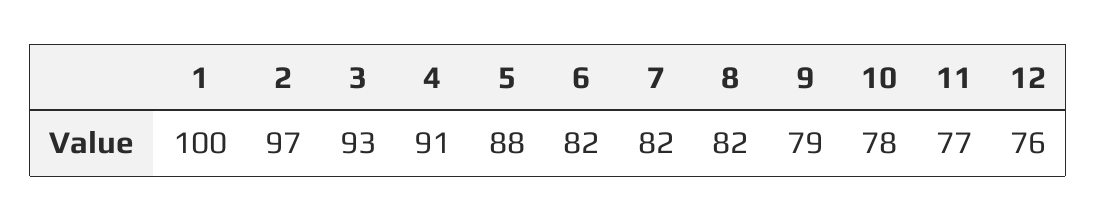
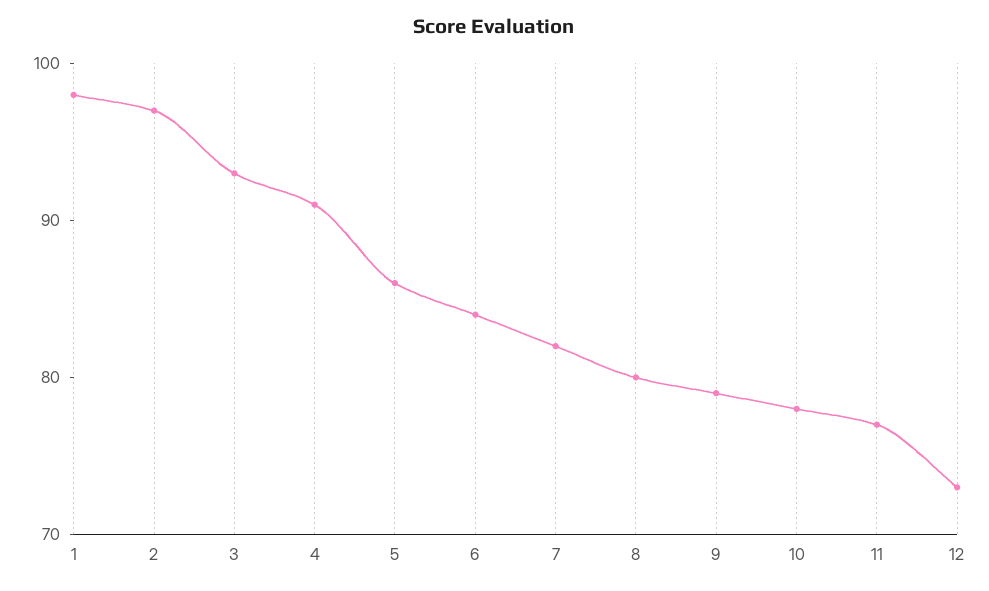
  {
-   "1": 100,
+   "1": 98,
    "2": 97,
    "3": 93,
    "4": 91,
-   "5": 88,
+   "5": 86,
-   "6": 82,
+   "6": 84,
    "7": 82,
-   "8": 82,
+   "8": 80,
    "9": 79,
    "10": 78,
    "11": 77,
-   "12": 76
+   "12": 73
  }

